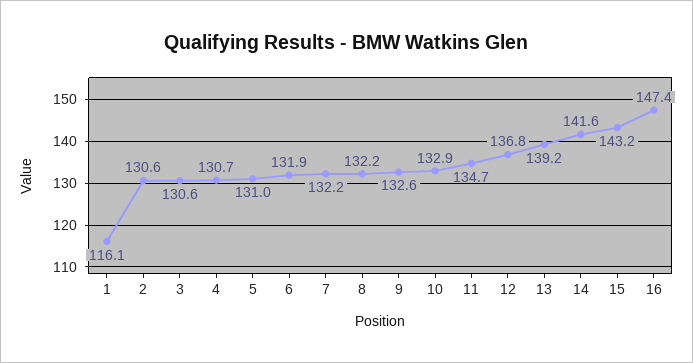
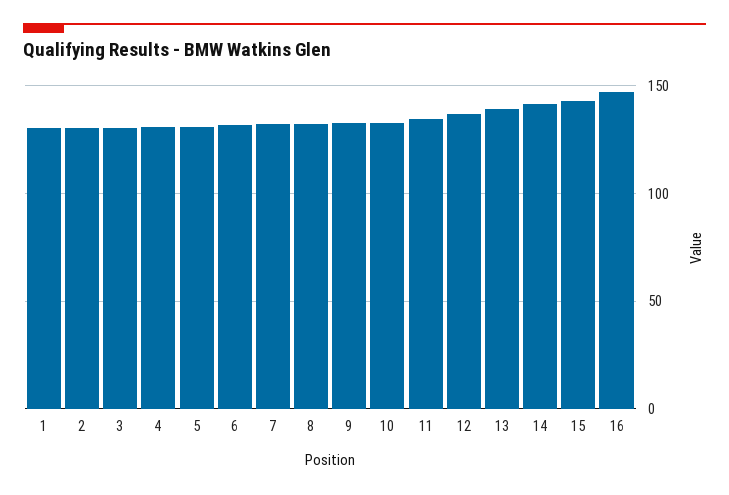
  {
-   "1": 116.1,
+   "1": 130,
    "2": 130.6,
    "3": 130.6,
    "4": 130.7,
    "5": 131,
    "6": 131.9,
    "7": 132.2,
    "8": 132.2,
    "9": 132.6,
    "10": 132.9,
    "11": 134.7,
    "12": 136.8,
    "13": 139.2,
    "14": 141.6,
    "15": 143.2,
    "16": 147.4
  }

